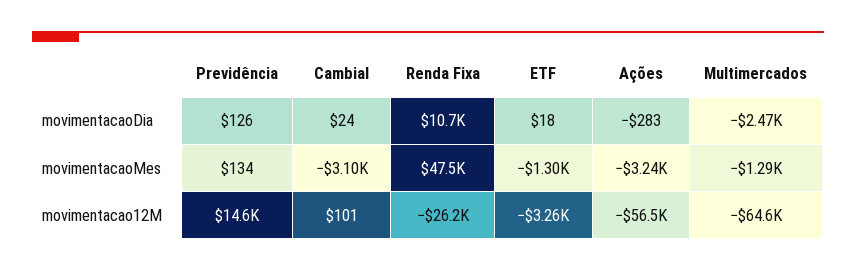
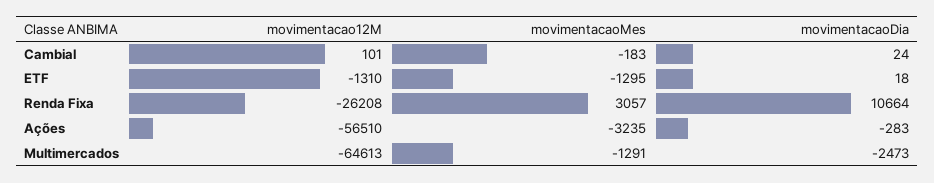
  {
-   "Previdência": {
-     "movimentacaoDia": 126,
-     "movimentacaoMes": 134,
-     "movimentacao12M": 14600
-   },
    "Cambial": {
      "movimentacaoDia": 24,
-     "movimentacaoMes": -3100,
+     "movimentacaoMes": -183,
      "movimentacao12M": 101
    },
    "Renda Fixa": {
      "movimentacaoDia": 10664,
-     "movimentacaoMes": 47500,
+     "movimentacaoMes": 3057,
      "movimentacao12M": -26208
    },
    "ETF": {
      "movimentacaoDia": 18,
      "movimentacaoMes": -1295,
-     "movimentacao12M": -3260
+     "movimentacao12M": -1310
    },
    "Ações": {
      "movimentacaoDia": -283,
      "movimentacaoMes": -3235,
      "movimentacao12M": -56510
    },
    "Multimercados": {
      "movimentacaoDia": -2473,
      "movimentacaoMes": -1291,
      "movimentacao12M": -64613
    }
  }

